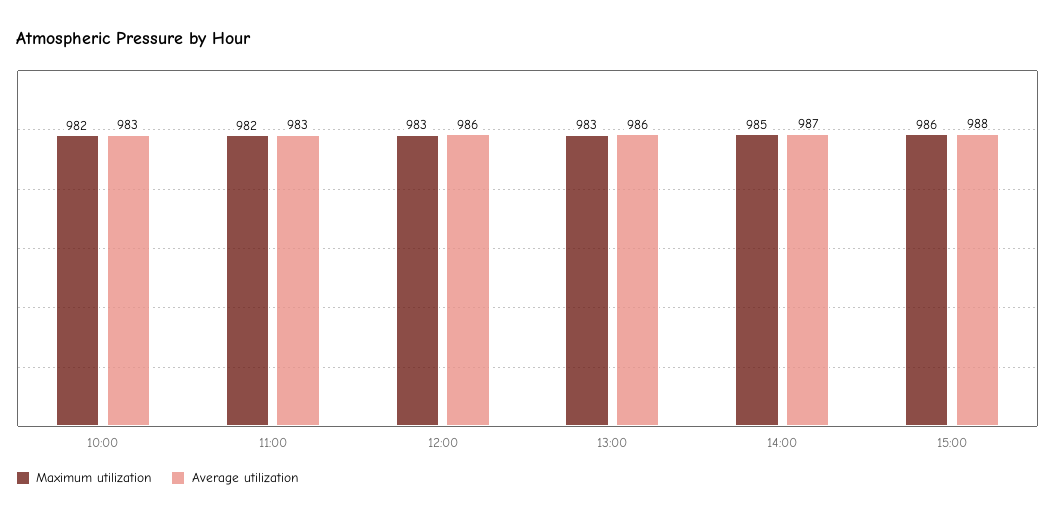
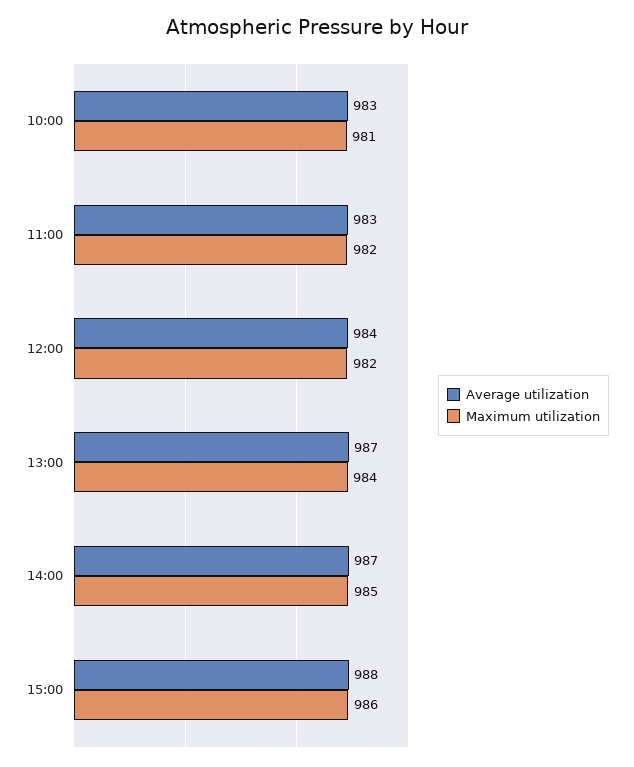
  {
    "Maximum utilization": {
-     "10:00": 982,
+     "10:00": 981,
      "11:00": 982,
-     "12:00": 983,
+     "12:00": 982,
-     "13:00": 983,
+     "13:00": 984,
      "14:00": 985,
      "15:00": 986
    },
    "Average utilization": {
      "10:00": 983,
      "11:00": 983,
-     "12:00": 986,
+     "12:00": 984,
-     "13:00": 986,
+     "13:00": 987,
      "14:00": 987,
      "15:00": 988
    }
  }

